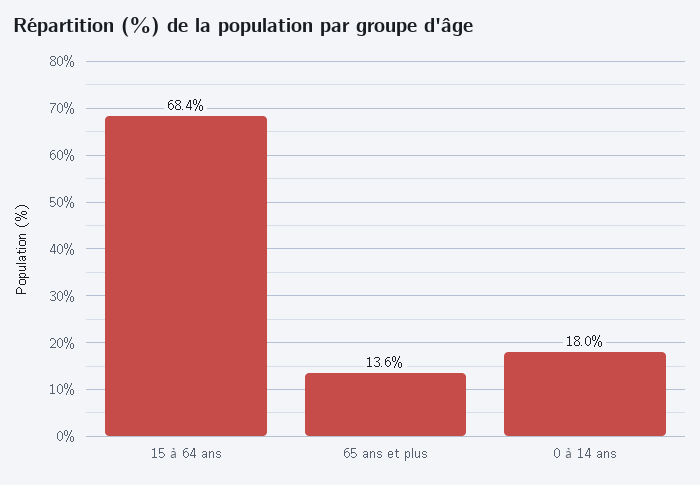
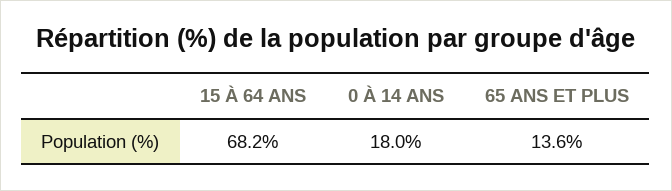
  {
-   "15 à 64 ans": 68.4,
+   "15 à 64 ans": 68.2,
    "65 ans et plus": 13.6,
    "0 à 14 ans": 18
  }

